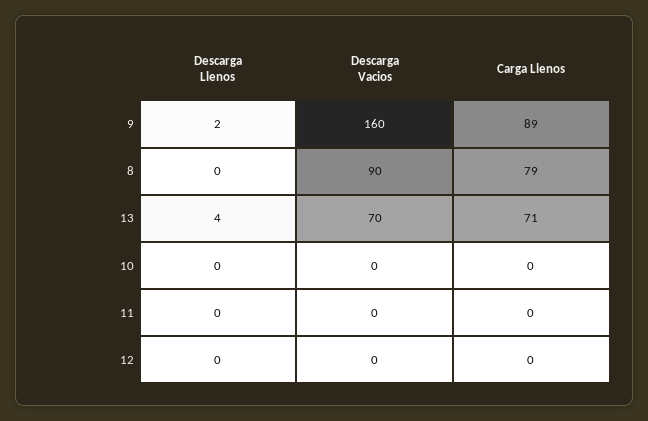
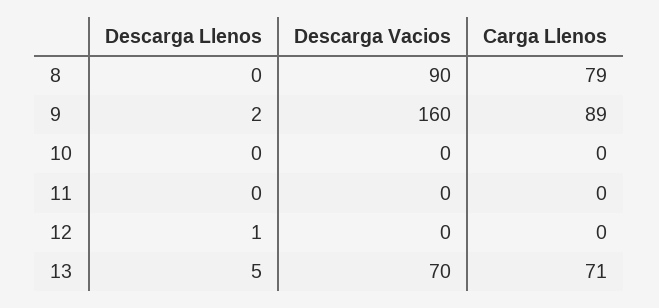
  {
    "Descarga Llenos": {
      "9": 2,
      "8": 0,
-     "13": 4,
+     "13": 5,
      "10": 0,
      "11": 0,
-     "12": 0
+     "12": 1
    },
    "Descarga Vacios": {
      "9": 160,
      "8": 90,
      "13": 70,
      "10": 0,
      "11": 0,
      "12": 0
    },
    "Carga Llenos": {
      "9": 89,
      "8": 79,
      "13": 71,
      "10": 0,
      "11": 0,
      "12": 0
    }
  }

